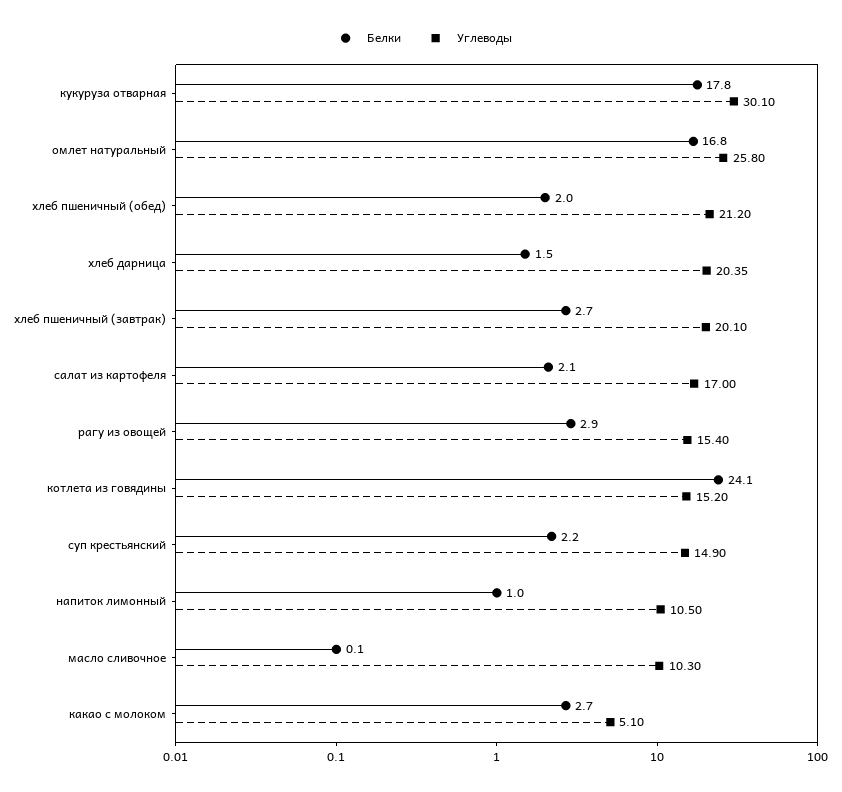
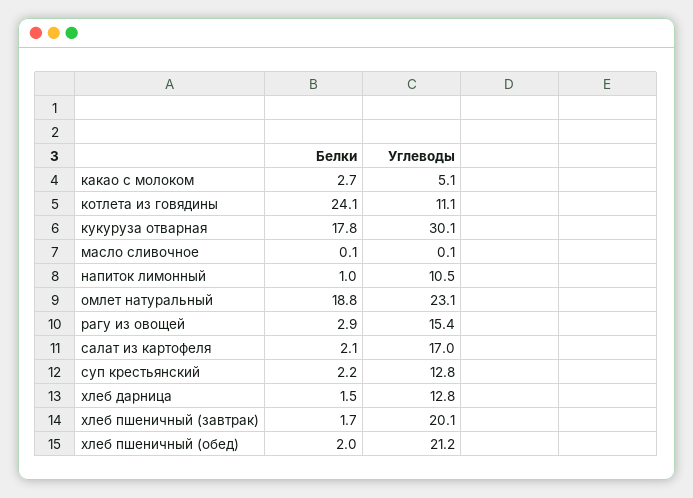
  {
    "Белки": {
      "кукуруза отварная": 17.8,
-     "омлет натуральный": 16.8,
+     "омлет натуральный": 18.8,
      "хлеб пшеничный (обед)": 2,
      "хлеб дарница": 1.5,
-     "хлеб пшеничный (завтрак)": 2.7,
+     "хлеб пшеничный (завтрак)": 1.7,
      "салат из картофеля": 2.1,
      "рагу из овощей": 2.9,
      "котлета из говядины": 24.1,
      "суп крестьянский": 2.2,
      "напиток лимонный": 1,
      "масло сливочное": 0.1,
      "какао с молоком": 2.7
    },
    "Углеводы": {
      "кукуруза отварная": 30.1,
-     "омлет натуральный": 25.8,
+     "омлет натуральный": 23.1,
      "хлеб пшеничный (обед)": 21.2,
-     "хлеб дарница": 20.35,
+     "хлеб дарница": 12.8,
      "хлеб пшеничный (завтрак)": 20.1,
      "салат из картофеля": 17,
      "рагу из овощей": 15.4,
-     "котлета из говядины": 15.2,
+     "котлета из говядины": 11.1,
-     "суп крестьянский": 14.9,
+     "суп крестьянский": 12.8,
      "напиток лимонный": 10.5,
-     "масло сливочное": 10.3,
+     "масло сливочное": 0.1,
      "какао с молоком": 5.1
    }
  }

